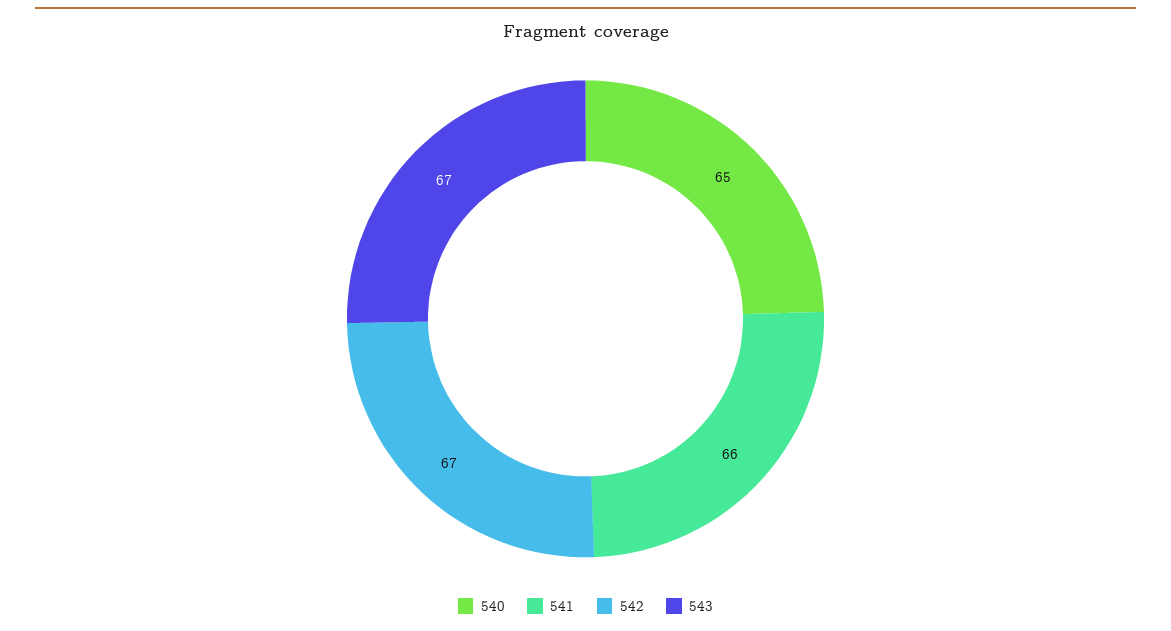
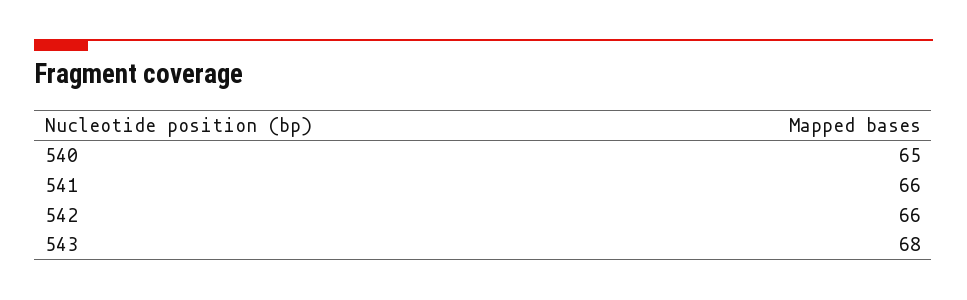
  {
    "540": 65,
    "541": 66,
-   "542": 67,
+   "542": 66,
-   "543": 67
+   "543": 68
  }

